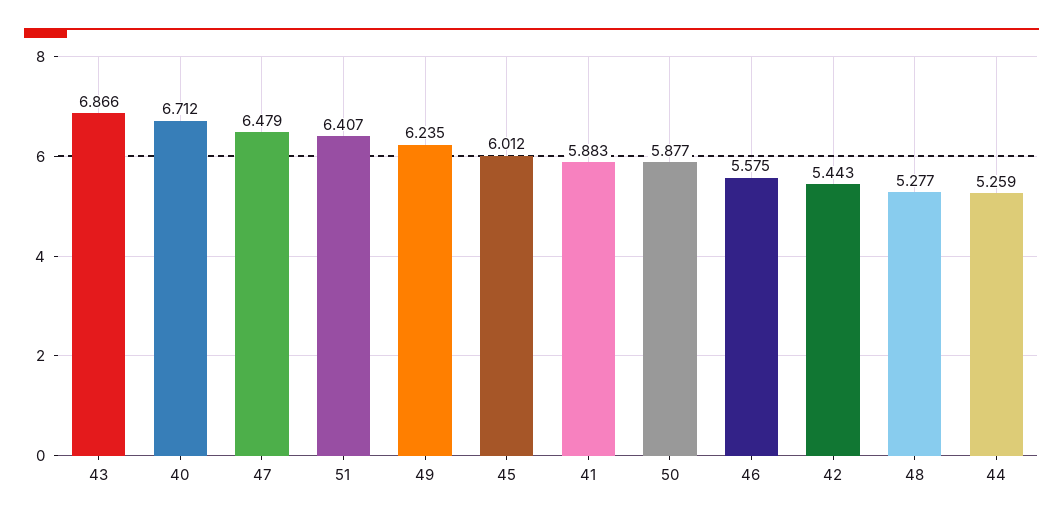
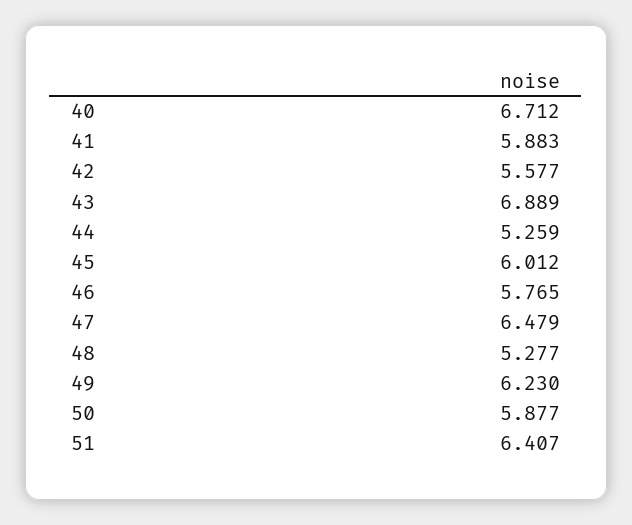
  {
-   "43": 6.866,
+   "43": 6.889,
    "40": 6.712,
    "47": 6.479,
    "51": 6.407,
-   "49": 6.235,
+   "49": 6.23,
    "45": 6.012,
    "41": 5.883,
    "50": 5.877,
-   "46": 5.575,
+   "46": 5.765,
-   "42": 5.443,
+   "42": 5.577,
    "48": 5.277,
    "44": 5.259
  }

